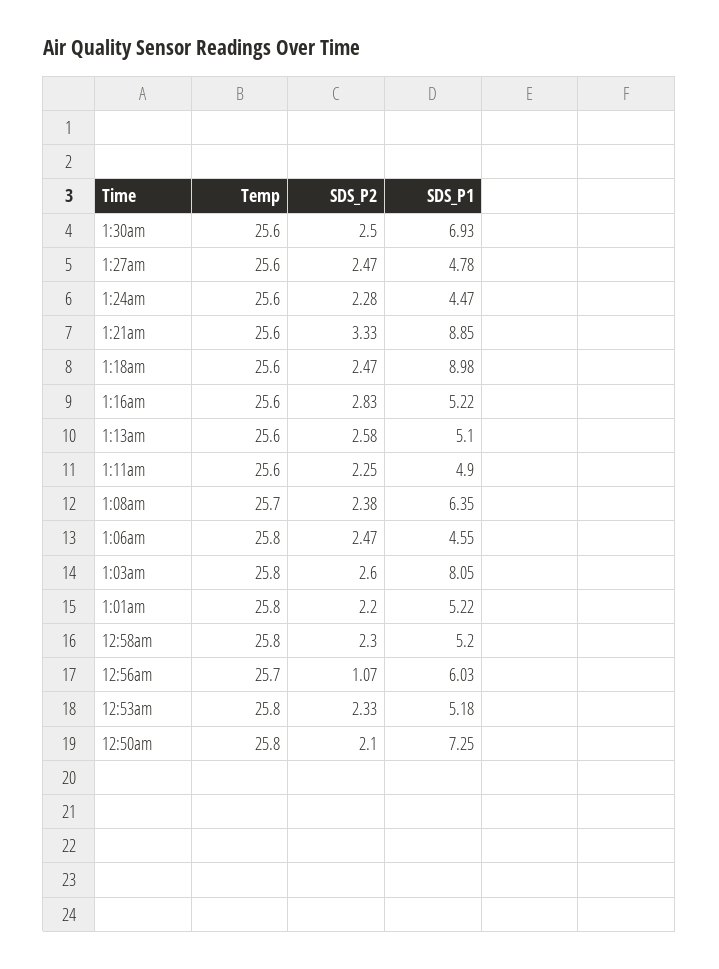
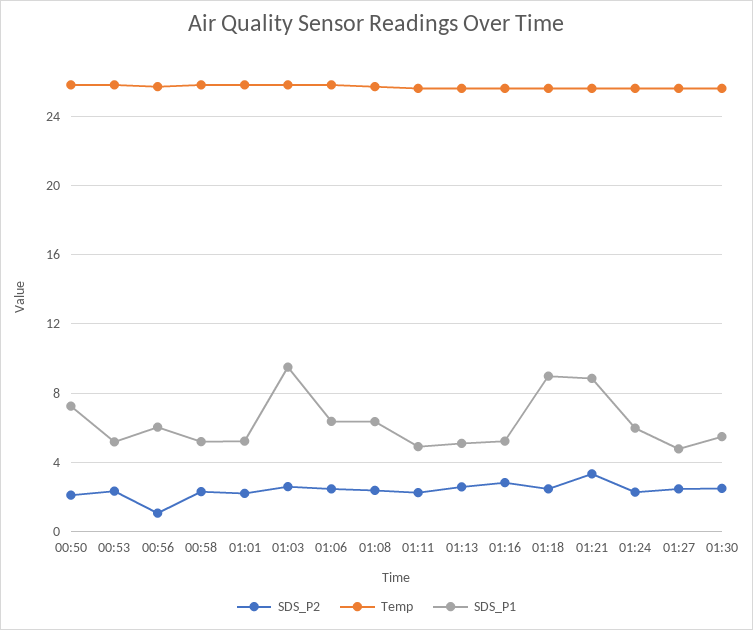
  {
    "Temp": {
      "1:30am": 25.6,
      "1:27am": 25.6,
      "1:24am": 25.6,
      "1:21am": 25.6,
      "1:18am": 25.6,
      "1:16am": 25.6,
      "1:13am": 25.6,
      "1:11am": 25.6,
      "1:08am": 25.7,
      "1:06am": 25.8,
      "1:03am": 25.8,
      "1:01am": 25.8,
      "12:58am": 25.8,
      "12:56am": 25.7,
      "12:53am": 25.8,
      "12:50am": 25.8
    },
    "SDS_P2": {
      "1:30am": 2.5,
      "1:27am": 2.47,
      "1:24am": 2.28,
      "1:21am": 3.33,
      "1:18am": 2.47,
      "1:16am": 2.83,
      "1:13am": 2.58,
      "1:11am": 2.25,
      "1:08am": 2.38,
      "1:06am": 2.47,
      "1:03am": 2.6,
      "1:01am": 2.2,
      "12:58am": 2.3,
      "12:56am": 1.07,
      "12:53am": 2.33,
      "12:50am": 2.1
    },
    "SDS_P1": {
-     "1:30am": 6.93,
+     "1:30am": 5.5,
      "1:27am": 4.78,
-     "1:24am": 4.47,
+     "1:24am": 6,
      "1:21am": 8.85,
      "1:18am": 8.98,
      "1:16am": 5.22,
      "1:13am": 5.1,
      "1:11am": 4.9,
      "1:08am": 6.35,
-     "1:06am": 4.55,
+     "1:06am": 6.5,
-     "1:03am": 8.05,
+     "1:03am": 9.5,
      "1:01am": 5.22,
      "12:58am": 5.2,
      "12:56am": 6.03,
      "12:53am": 5.18,
      "12:50am": 7.25
    }
  }

